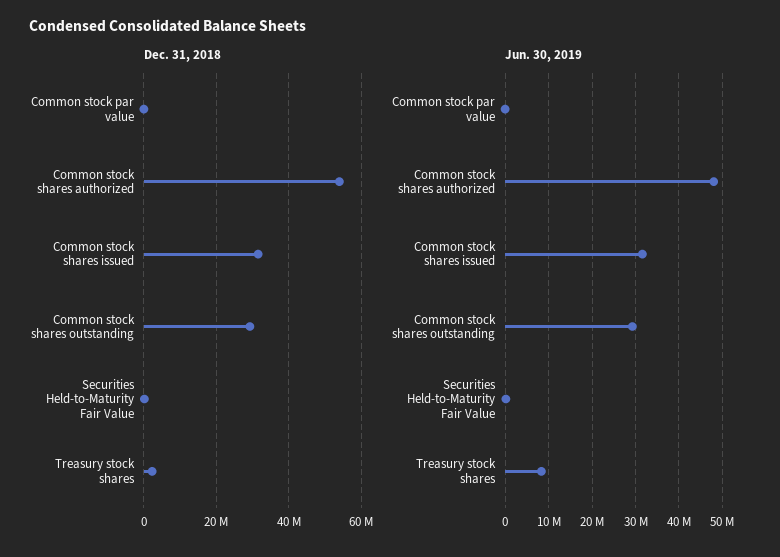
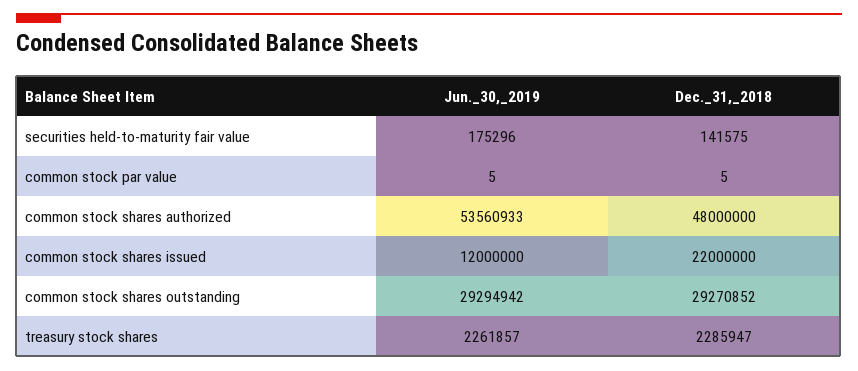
  {
    "Dec. 31, 2018": {
      "Common stock par value": 5,
-     "Common stock shares authorized": 54000000,
+     "Common stock shares authorized": 48000000,
-     "Common stock shares issued": 32000000,
+     "Common stock shares issued": 22000000,
      "Common stock shares outstanding": 29270852,
      "Securities Held-to-Maturity Fair Value": 141575,
      "Treasury stock shares": 2285947
    },
    "Jun. 30, 2019": {
      "Common stock par value": 5,
-     "Common stock shares authorized": 48000000,
+     "Common stock shares authorized": 53560933,
-     "Common stock shares issued": 32000000,
+     "Common stock shares issued": 12000000,
      "Common stock shares outstanding": 29294942,
      "Securities Held-to-Maturity Fair Value": 175296,
-     "Treasury stock shares": 8000000
+     "Treasury stock shares": 2261857
    }
  }

